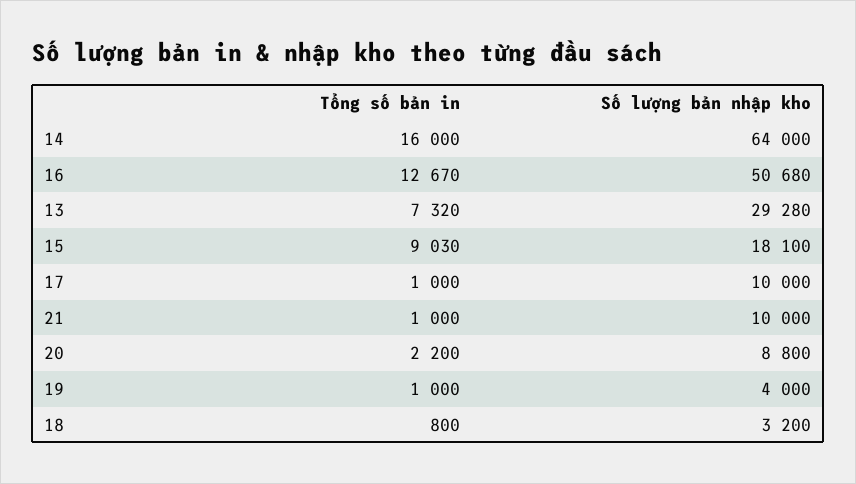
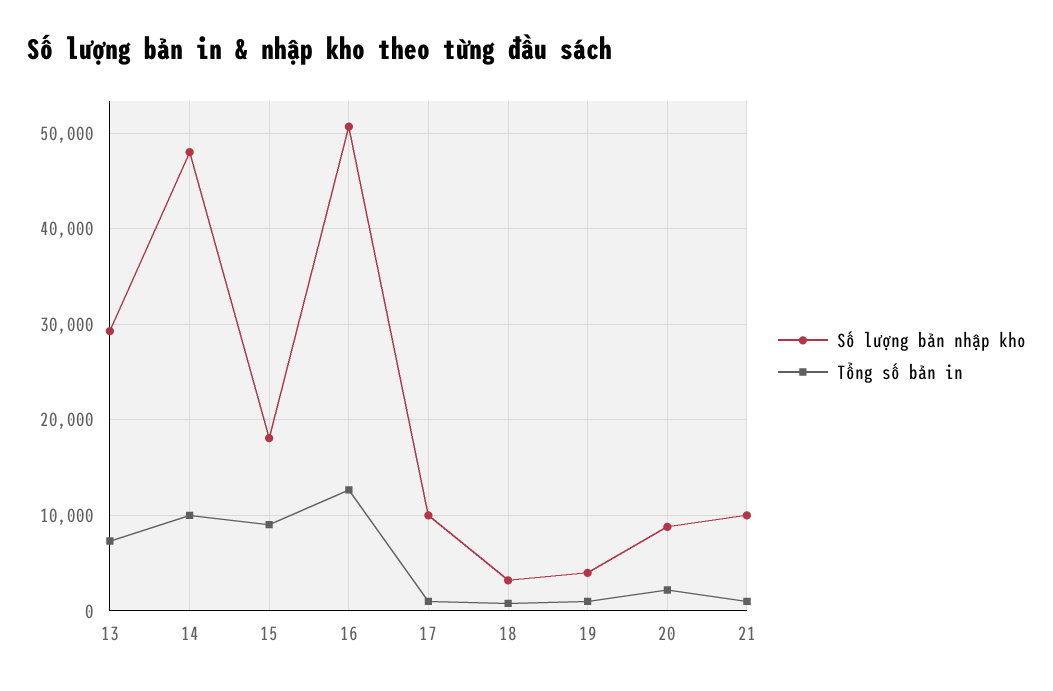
  {
    "Tổng số bản in": {
-     "14": 16000,
+     "14": 10000,
      "16": 12670,
      "13": 7320,
      "15": 9030,
      "17": 1000,
      "21": 1000,
      "20": 2200,
      "19": 1000,
      "18": 800
    },
    "Số lượng bản nhập kho": {
-     "14": 64000,
+     "14": 48000,
      "16": 50680,
      "13": 29280,
      "15": 18100,
      "17": 10000,
      "21": 10000,
      "20": 8800,
      "19": 4000,
      "18": 3200
    }
  }

